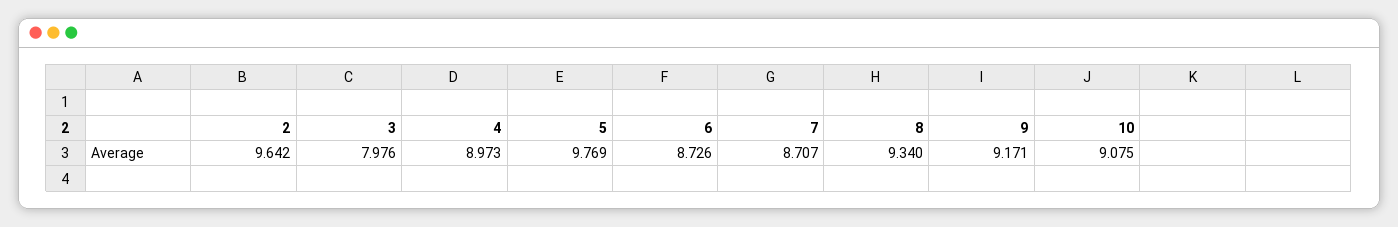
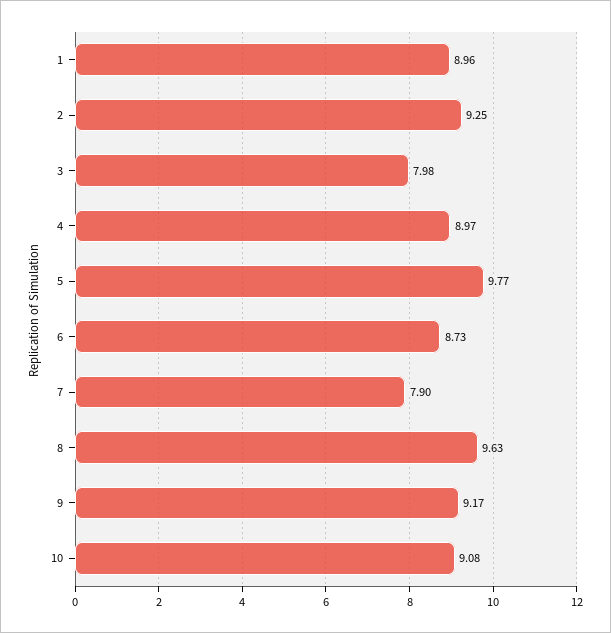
  {
-   "2": 9.642,
+   "2": 9.25,
    "3": 7.976,
    "4": 8.973,
    "5": 9.769,
    "6": 8.726,
-   "7": 8.707,
+   "7": 7.9,
-   "8": 9.34,
+   "8": 9.63,
    "9": 9.171,
-   "10": 9.075
+   "10": 9.075,
+   "1": 8.96
  }

